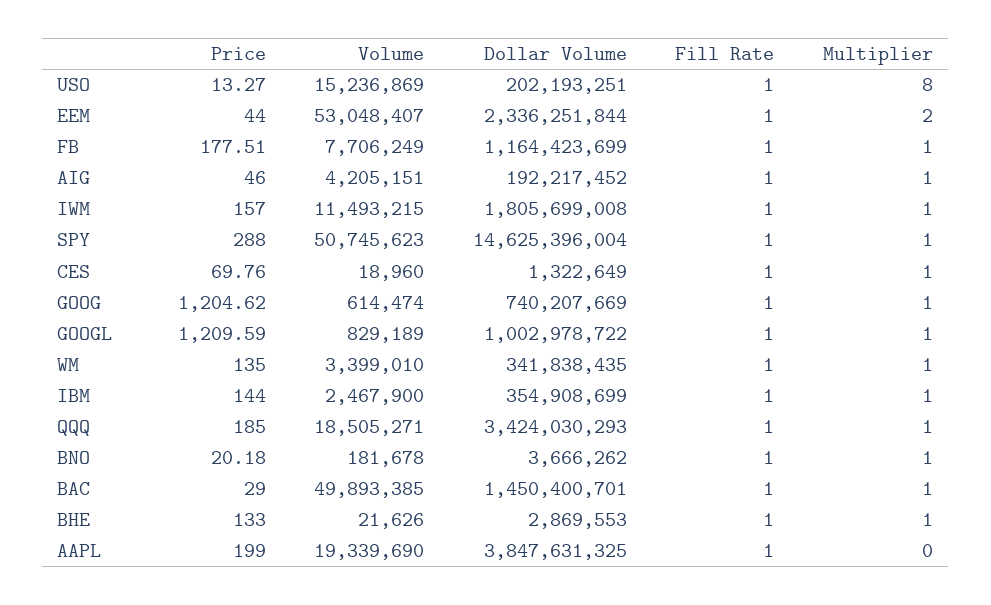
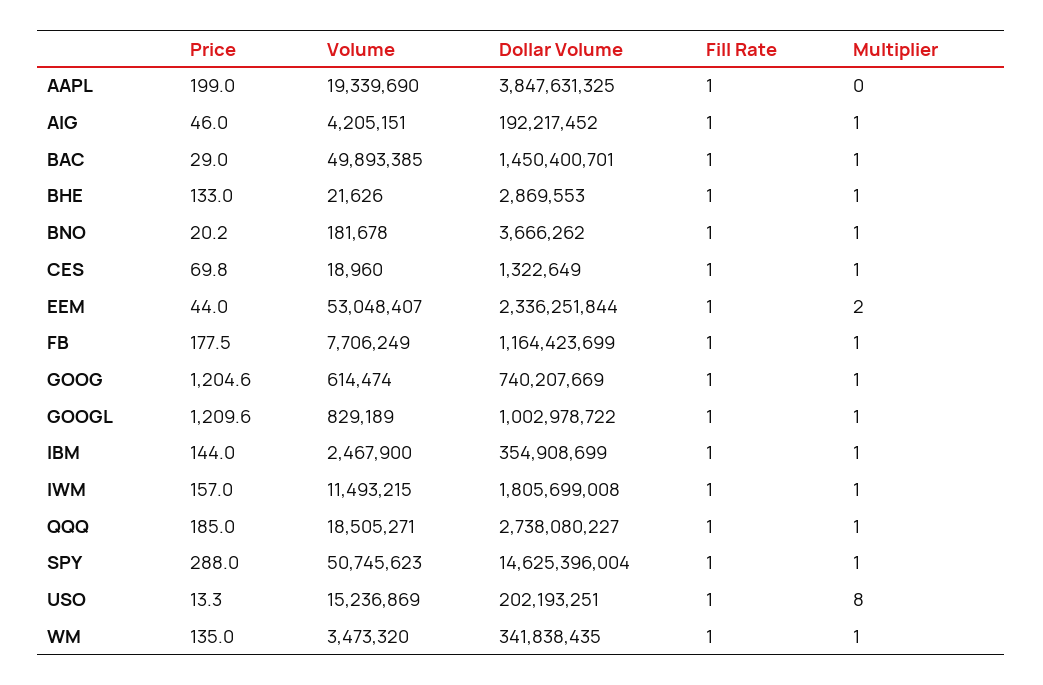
  {
    "Price": {
      "USO": 13.27,
      "EEM": 44,
      "FB": 177.51,
      "AIG": 46,
      "IWM": 157,
      "SPY": 288,
      "CES": 69.76,
      "GOOG": 1204.62,
      "GOOGL": 1209.59,
      "WM": 135,
      "IBM": 144,
      "QQQ": 185,
      "BNO": 20.18,
      "BAC": 29,
      "BHE": 133,
      "AAPL": 199
    },
    "Volume": {
      "USO": 15236869,
      "EEM": 53048407,
      "FB": 7706249,
      "AIG": 4205151,
      "IWM": 11493215,
      "SPY": 50745623,
      "CES": 18960,
      "GOOG": 614474,
      "GOOGL": 829189,
-     "WM": 3399010,
+     "WM": 3473320,
      "IBM": 2467900,
      "QQQ": 18505271,
      "BNO": 181678,
      "BAC": 49893385,
      "BHE": 21626,
      "AAPL": 19339690
    },
    "Dollar Volume": {
      "USO": 202193251,
      "EEM": 2336251844,
      "FB": 1164423699,
      "AIG": 192217452,
      "IWM": 1805699008,
      "SPY": 14625396004,
      "CES": 1322649,
      "GOOG": 740207669,
      "GOOGL": 1002978722,
      "WM": 341838435,
      "IBM": 354908699,
-     "QQQ": 3424030293,
+     "QQQ": 2738080227,
      "BNO": 3666262,
      "BAC": 1450400701,
      "BHE": 2869553,
      "AAPL": 3847631325
    },
    "Fill Rate": {
      "USO": 1,
      "EEM": 1,
      "FB": 1,
      "AIG": 1,
      "IWM": 1,
      "SPY": 1,
      "CES": 1,
      "GOOG": 1,
      "GOOGL": 1,
      "WM": 1,
      "IBM": 1,
      "QQQ": 1,
      "BNO": 1,
      "BAC": 1,
      "BHE": 1,
      "AAPL": 1
    },
    "Multiplier": {
      "USO": 8,
      "EEM": 2,
      "FB": 1,
      "AIG": 1,
      "IWM": 1,
      "SPY": 1,
      "CES": 1,
      "GOOG": 1,
      "GOOGL": 1,
      "WM": 1,
      "IBM": 1,
      "QQQ": 1,
      "BNO": 1,
      "BAC": 1,
      "BHE": 1,
      "AAPL": 0
    }
  }

